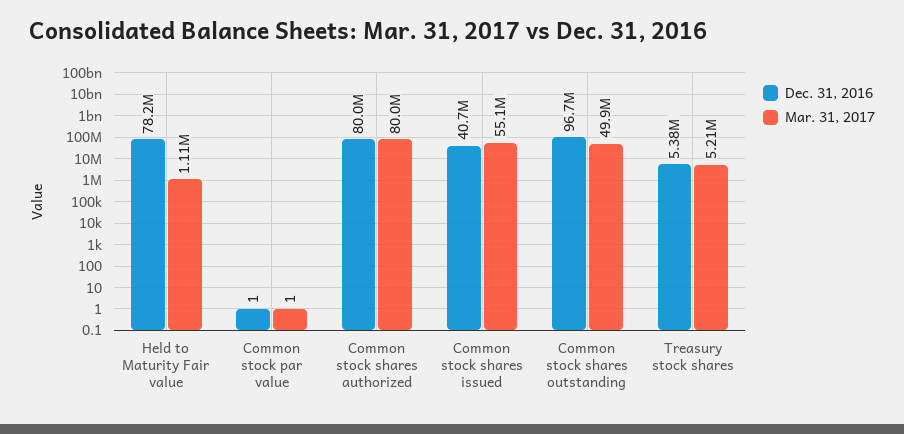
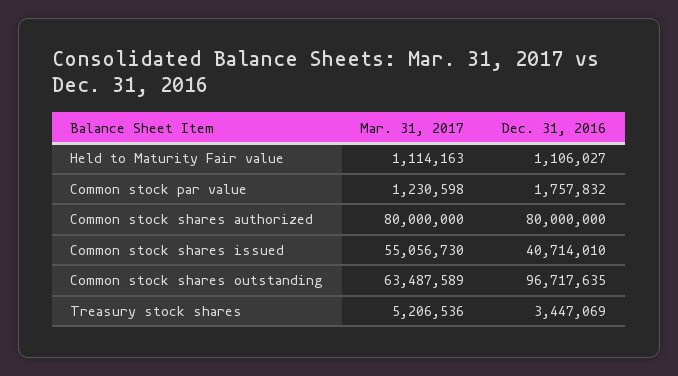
  {
    "Dec. 31, 2016": {
-     "Held to Maturity Fair value": 78200000,
+     "Held to Maturity Fair value": 1106027,
-     "Common stock par value": 1,
+     "Common stock par value": 1757832,
      "Common stock shares authorized": 80000000,
      "Common stock shares issued": 40714010,
      "Common stock shares outstanding": 96717635,
-     "Treasury stock shares": 5380000
+     "Treasury stock shares": 3447069
    },
    "Mar. 31, 2017": {
      "Held to Maturity Fair value": 1114163,
-     "Common stock par value": 1,
+     "Common stock par value": 1230598,
      "Common stock shares authorized": 80000000,
      "Common stock shares issued": 55056730,
-     "Common stock shares outstanding": 49900000,
+     "Common stock shares outstanding": 63487589,
      "Treasury stock shares": 5206536
    }
  }

